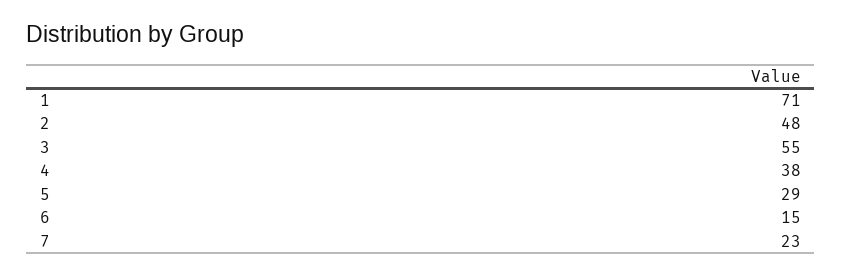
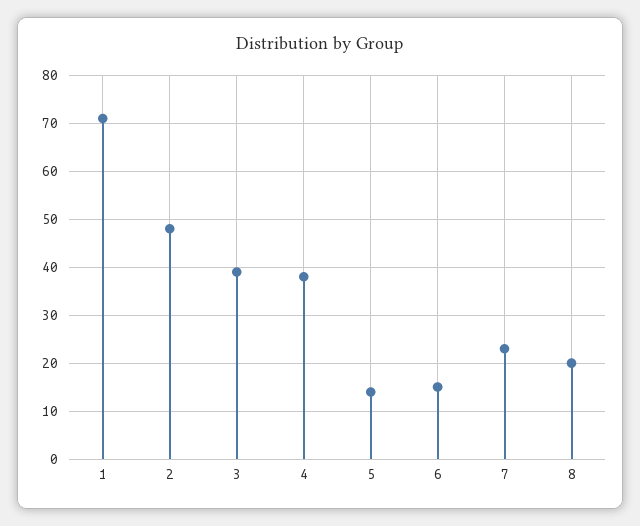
  {
    "1": 71,
    "2": 48,
-   "3": 55,
+   "3": 40,
    "4": 38,
-   "5": 29,
+   "5": 15,
    "6": 15,
-   "7": 23
+   "7": 23,
+   "8": 20
  }

